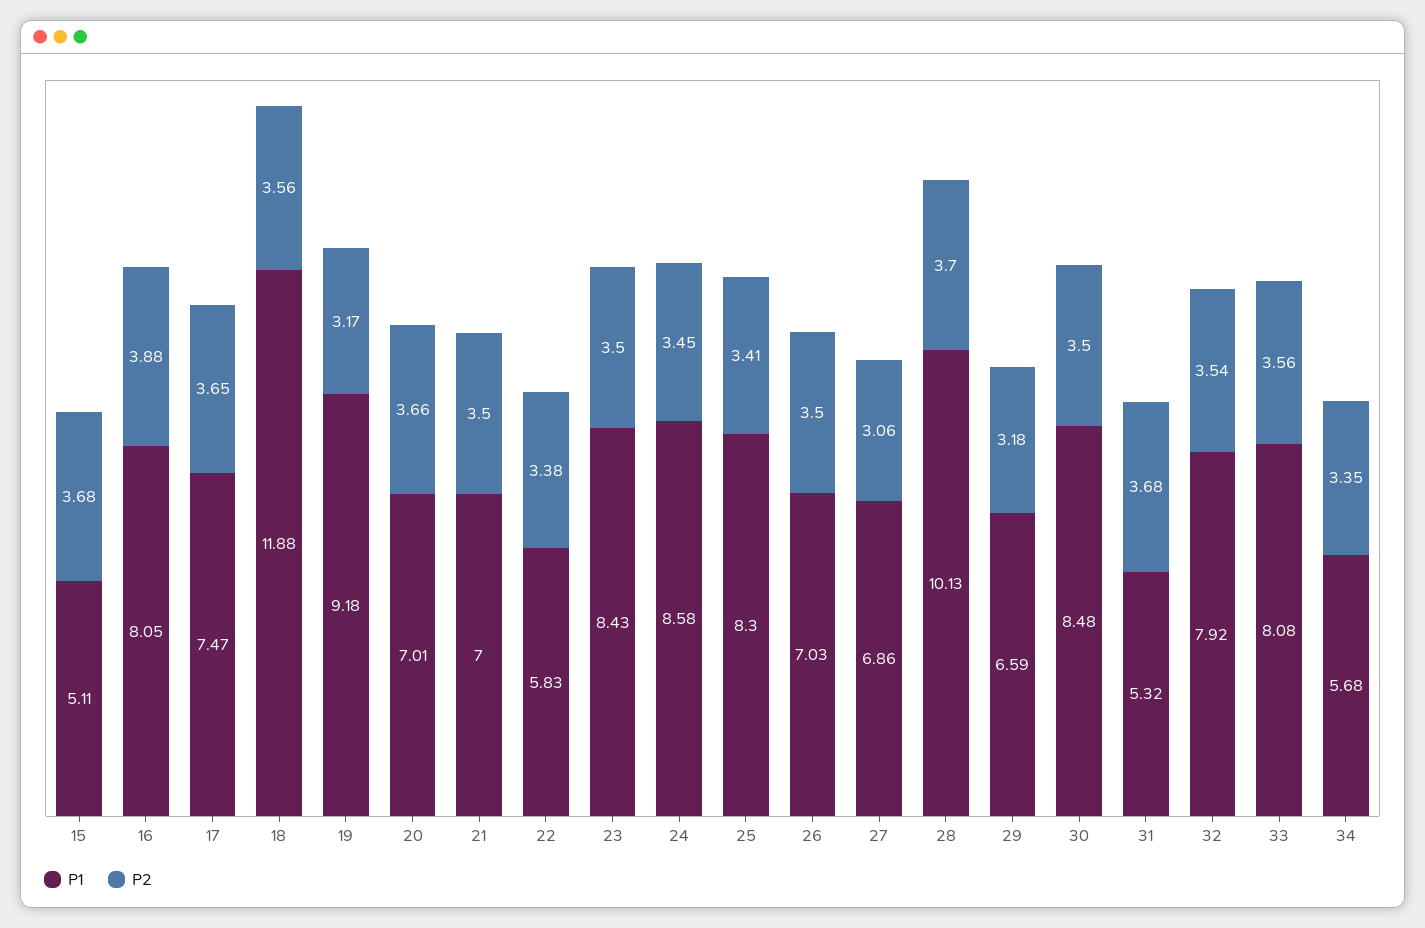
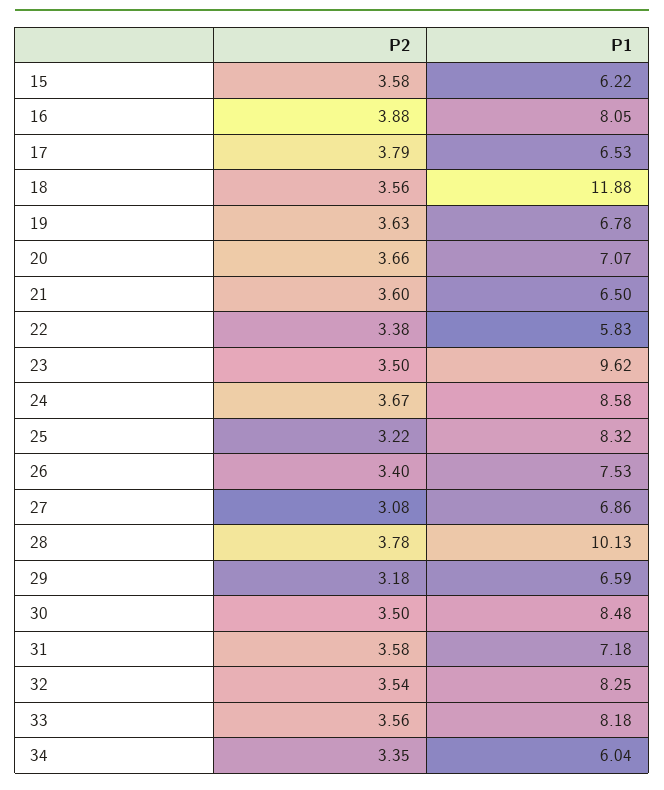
  {
    "P1": {
-     "15": 5.11,
+     "15": 6.22,
      "16": 8.05,
-     "17": 7.47,
+     "17": 6.53,
      "18": 11.88,
-     "19": 9.18,
+     "19": 6.78,
-     "20": 7.01,
+     "20": 7.07,
-     "21": 7,
+     "21": 6.5,
      "22": 5.83,
-     "23": 8.43,
+     "23": 9.62,
      "24": 8.58,
-     "25": 8.3,
+     "25": 8.32,
-     "26": 7.03,
+     "26": 7.53,
      "27": 6.86,
      "28": 10.13,
      "29": 6.59,
      "30": 8.48,
-     "31": 5.32,
+     "31": 7.18,
-     "32": 7.92,
+     "32": 8.25,
-     "33": 8.08,
+     "33": 8.18,
-     "34": 5.68
+     "34": 6.04
    },
    "P2": {
-     "15": 3.68,
+     "15": 3.58,
      "16": 3.88,
-     "17": 3.65,
+     "17": 3.79,
      "18": 3.56,
-     "19": 3.17,
+     "19": 3.63,
      "20": 3.66,
-     "21": 3.5,
+     "21": 3.6,
      "22": 3.38,
      "23": 3.5,
-     "24": 3.45,
+     "24": 3.67,
-     "25": 3.41,
+     "25": 3.22,
-     "26": 3.5,
+     "26": 3.4,
-     "27": 3.06,
+     "27": 3.08,
-     "28": 3.7,
+     "28": 3.78,
      "29": 3.18,
      "30": 3.5,
-     "31": 3.68,
+     "31": 3.58,
      "32": 3.54,
      "33": 3.56,
      "34": 3.35
    }
  }

